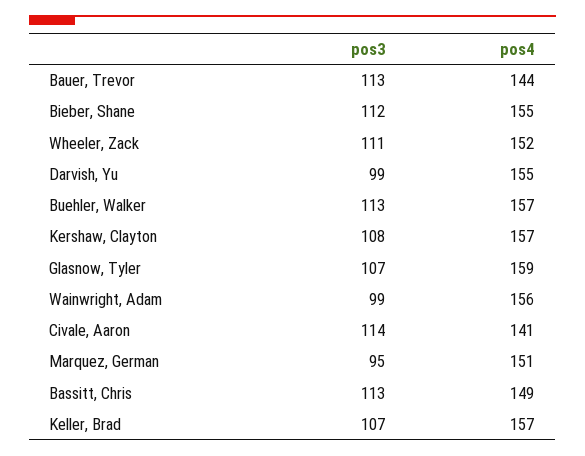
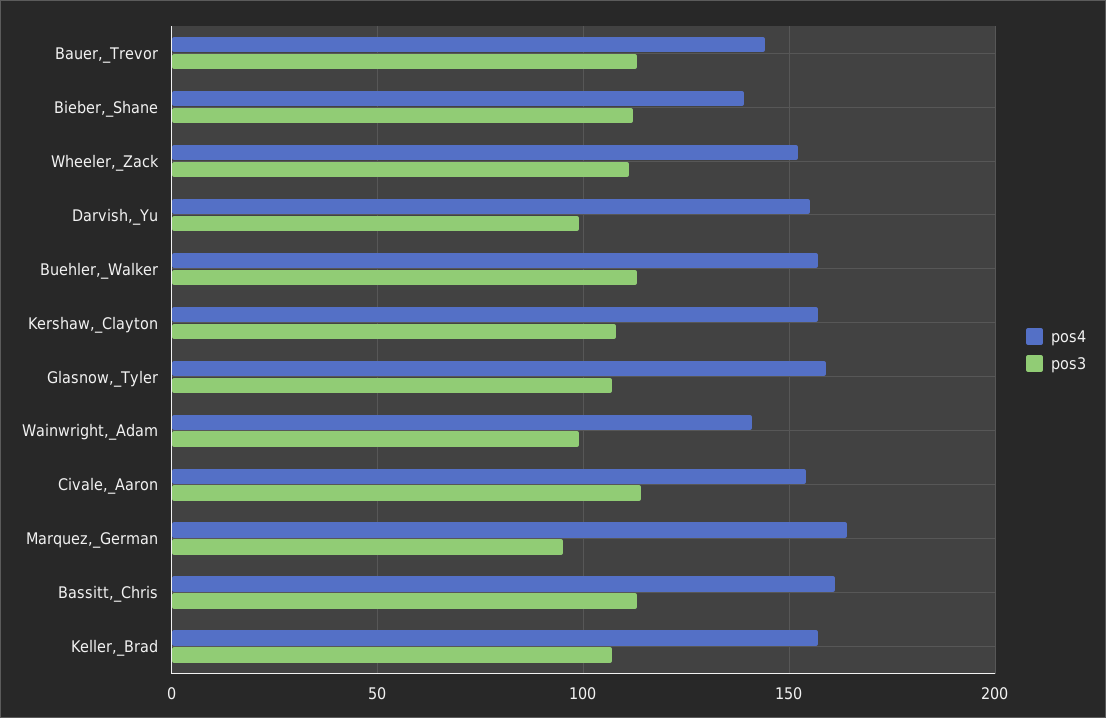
  {
    "pos3": {
      "Bauer, Trevor": 113,
      "Bieber, Shane": 112,
      "Wheeler, Zack": 111,
      "Darvish, Yu": 99,
      "Buehler, Walker": 113,
      "Kershaw, Clayton": 108,
      "Glasnow, Tyler": 107,
      "Wainwright, Adam": 99,
      "Civale, Aaron": 114,
      "Marquez, German": 95,
      "Bassitt, Chris": 113,
      "Keller, Brad": 107
    },
    "pos4": {
      "Bauer, Trevor": 144,
-     "Bieber, Shane": 155,
+     "Bieber, Shane": 140,
      "Wheeler, Zack": 152,
      "Darvish, Yu": 155,
      "Buehler, Walker": 157,
      "Kershaw, Clayton": 157,
      "Glasnow, Tyler": 159,
-     "Wainwright, Adam": 156,
+     "Wainwright, Adam": 140,
-     "Civale, Aaron": 141,
+     "Civale, Aaron": 155,
-     "Marquez, German": 151,
+     "Marquez, German": 165,
-     "Bassitt, Chris": 149,
+     "Bassitt, Chris": 160,
      "Keller, Brad": 157
    }
  }

